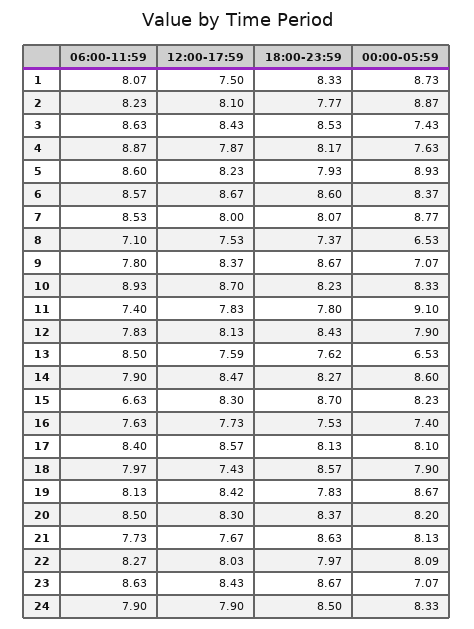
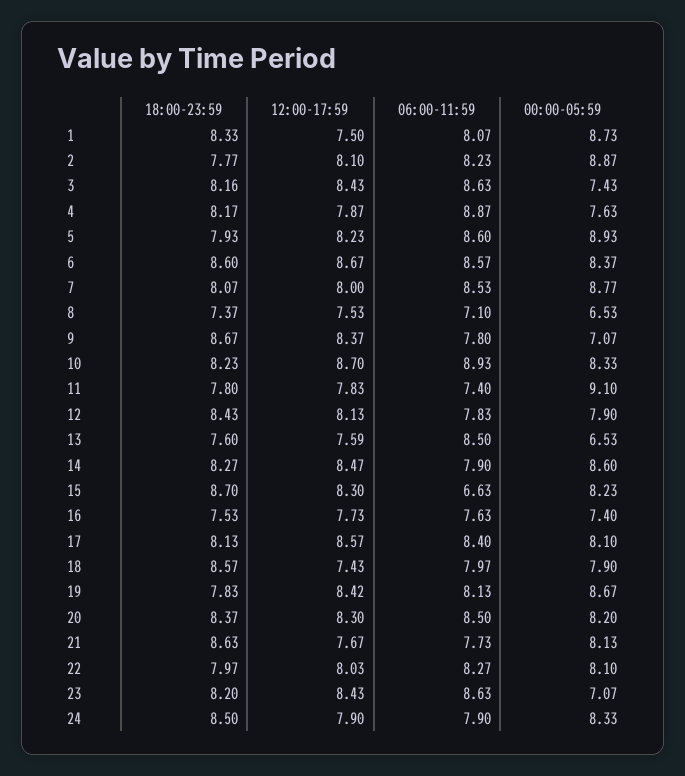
  {
    "06:00-11:59": {
      "1": 8.07,
      "2": 8.23,
      "3": 8.63,
      "4": 8.87,
      "5": 8.6,
      "6": 8.57,
      "7": 8.53,
      "8": 7.1,
      "9": 7.8,
      "10": 8.93,
      "11": 7.4,
      "12": 7.83,
      "13": 8.5,
      "14": 7.9,
      "15": 6.63,
      "16": 7.63,
      "17": 8.4,
      "18": 7.97,
      "19": 8.13,
      "20": 8.5,
      "21": 7.73,
      "22": 8.27,
      "23": 8.63,
      "24": 7.9
    },
    "12:00-17:59": {
      "1": 7.5,
      "2": 8.1,
      "3": 8.43,
      "4": 7.87,
      "5": 8.23,
      "6": 8.67,
      "7": 8,
      "8": 7.53,
      "9": 8.37,
      "10": 8.7,
      "11": 7.83,
      "12": 8.13,
      "13": 7.59,
      "14": 8.47,
      "15": 8.3,
      "16": 7.73,
      "17": 8.57,
      "18": 7.43,
      "19": 8.42,
      "20": 8.3,
      "21": 7.67,
      "22": 8.03,
      "23": 8.43,
      "24": 7.9
    },
    "18:00-23:59": {
      "1": 8.33,
      "2": 7.77,
-     "3": 8.53,
+     "3": 8.16,
      "4": 8.17,
      "5": 7.93,
      "6": 8.6,
      "7": 8.07,
      "8": 7.37,
      "9": 8.67,
      "10": 8.23,
      "11": 7.8,
      "12": 8.43,
-     "13": 7.62,
+     "13": 7.6,
      "14": 8.27,
      "15": 8.7,
      "16": 7.53,
      "17": 8.13,
      "18": 8.57,
      "19": 7.83,
      "20": 8.37,
      "21": 8.63,
      "22": 7.97,
-     "23": 8.67,
+     "23": 8.2,
      "24": 8.5
    },
    "00:00-05:59": {
      "1": 8.73,
      "2": 8.87,
      "3": 7.43,
      "4": 7.63,
      "5": 8.93,
      "6": 8.37,
      "7": 8.77,
      "8": 6.53,
      "9": 7.07,
      "10": 8.33,
      "11": 9.1,
      "12": 7.9,
      "13": 6.53,
      "14": 8.6,
      "15": 8.23,
      "16": 7.4,
      "17": 8.1,
      "18": 7.9,
      "19": 8.67,
      "20": 8.2,
      "21": 8.13,
-     "22": 8.09,
+     "22": 8.1,
      "23": 7.07,
      "24": 8.33
    }
  }

